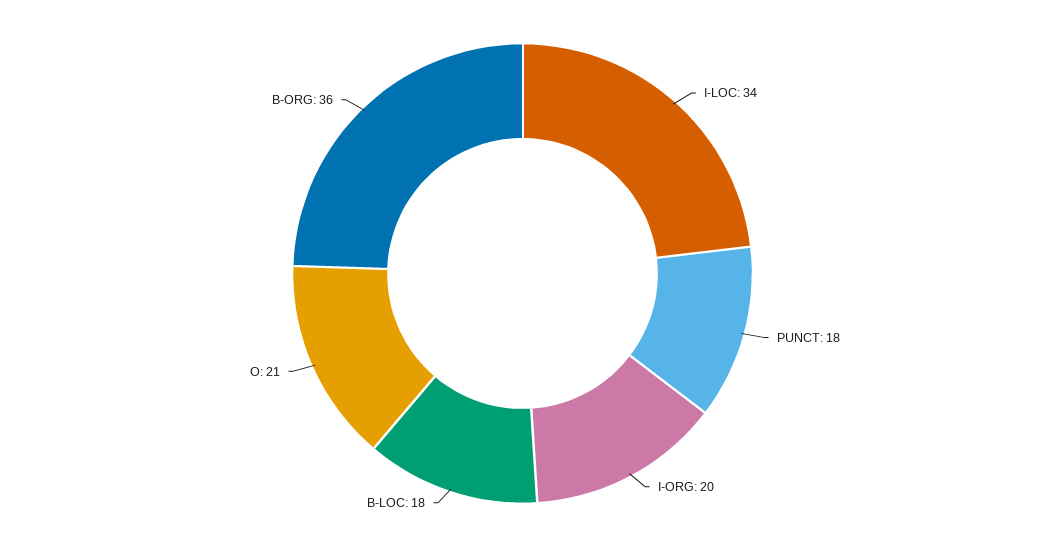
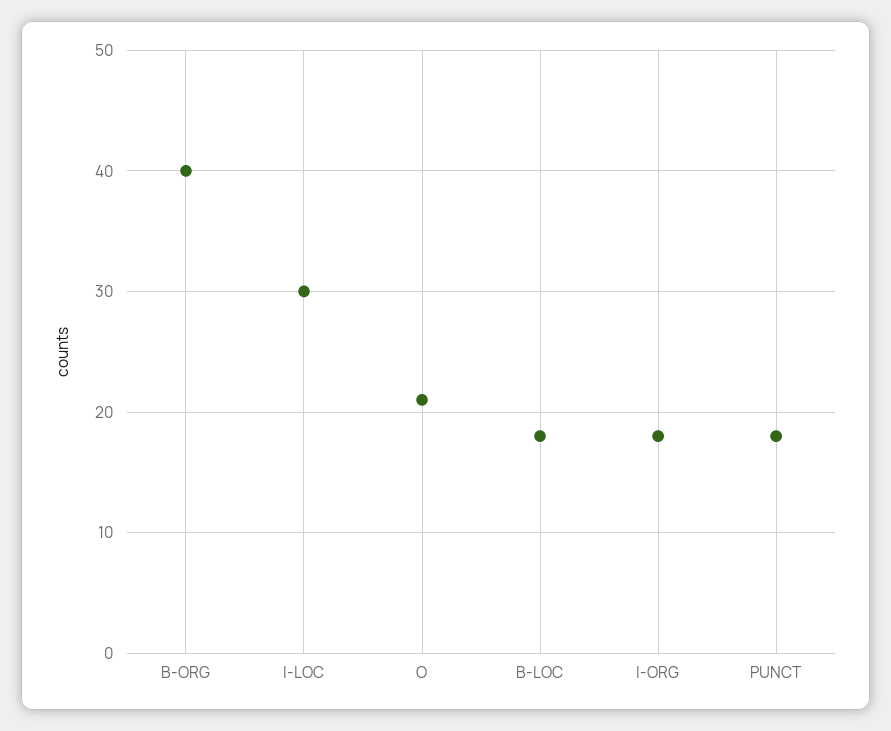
  {
-   "I-LOC": 34,
+   "I-LOC": 30,
    "PUNCT": 18,
-   "I-ORG": 20,
+   "I-ORG": 18,
    "B-LOC": 18,
    "O": 21,
-   "B-ORG": 36
+   "B-ORG": 40
  }

